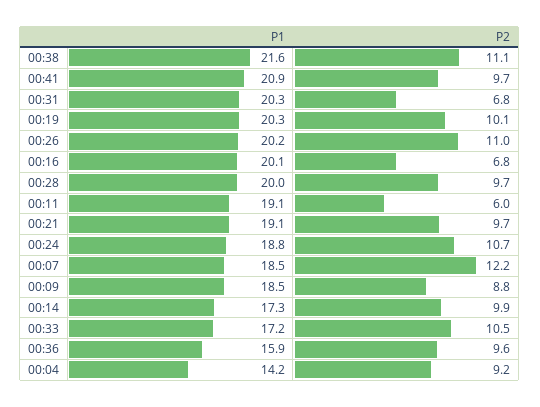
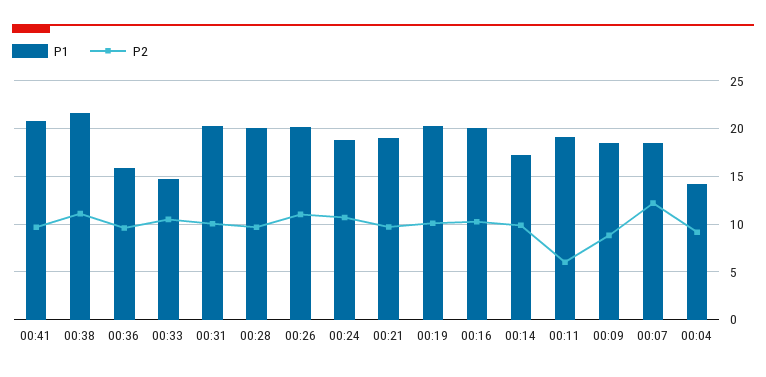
  {
    "P1": {
      "00:38": 21.6,
      "00:41": 20.9,
      "00:31": 20.3,
      "00:19": 20.3,
      "00:26": 20.2,
      "00:16": 20.1,
      "00:28": 20,
      "00:11": 19.1,
      "00:21": 19.1,
      "00:24": 18.8,
      "00:07": 18.5,
      "00:09": 18.5,
      "00:14": 17.3,
-     "00:33": 17.2,
+     "00:33": 15,
      "00:36": 15.9,
      "00:04": 14.2
    },
    "P2": {
      "00:38": 11.1,
      "00:41": 9.7,
-     "00:31": 6.8,
+     "00:31": 10,
      "00:19": 10.1,
      "00:26": 11,
-     "00:16": 6.8,
+     "00:16": 10,
      "00:28": 9.7,
      "00:11": 6,
      "00:21": 9.7,
      "00:24": 10.7,
      "00:07": 12.2,
      "00:09": 8.8,
      "00:14": 9.9,
      "00:33": 10.5,
      "00:36": 9.6,
      "00:04": 9.2
    }
  }

